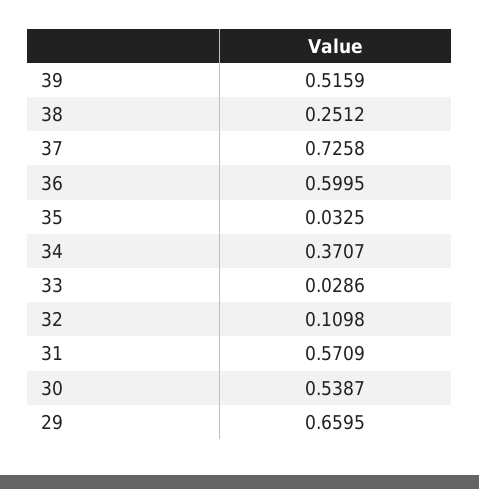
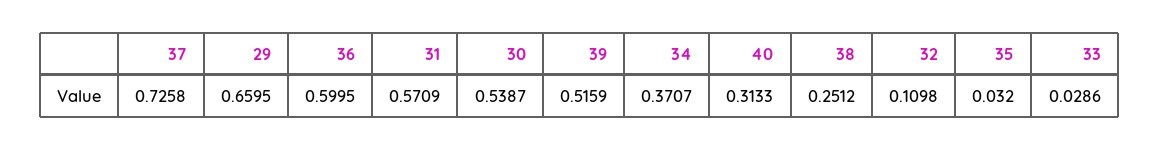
  {
    "39": 0.5159,
    "38": 0.2512,
    "37": 0.7258,
    "36": 0.5995,
-   "35": 0.0325,
+   "35": 0.032,
    "34": 0.3707,
    "33": 0.0286,
    "32": 0.1098,
    "31": 0.5709,
    "30": 0.5387,
-   "29": 0.6595
+   "29": 0.6595,
+   "40": 0.3133
  }

